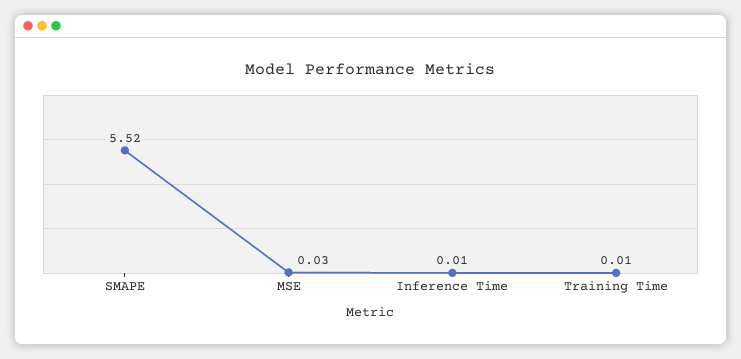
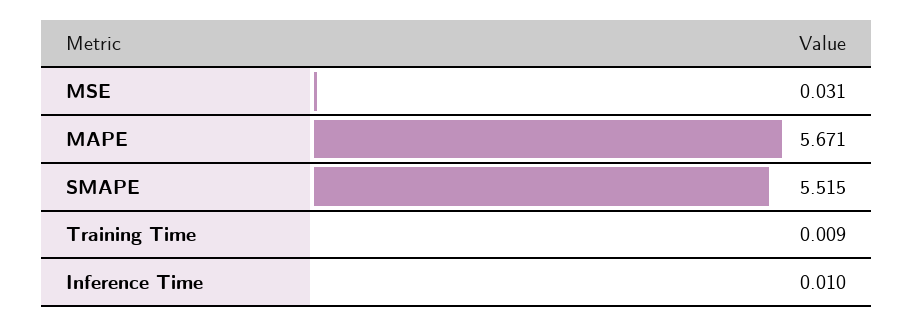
  {
    "SMAPE": 5.515,
    "MSE": 0.031,
    "Inference Time": 0.01,
-   "Training Time": 0.009
+   "Training Time": 0.009,
+   "MAPE": 5.671
  }

